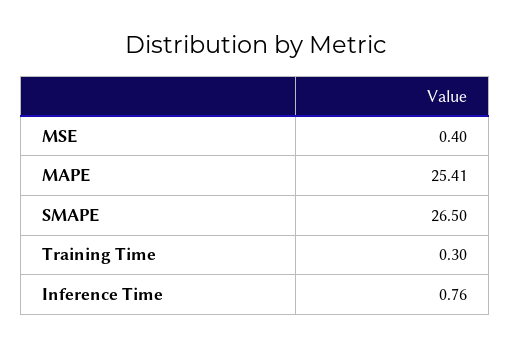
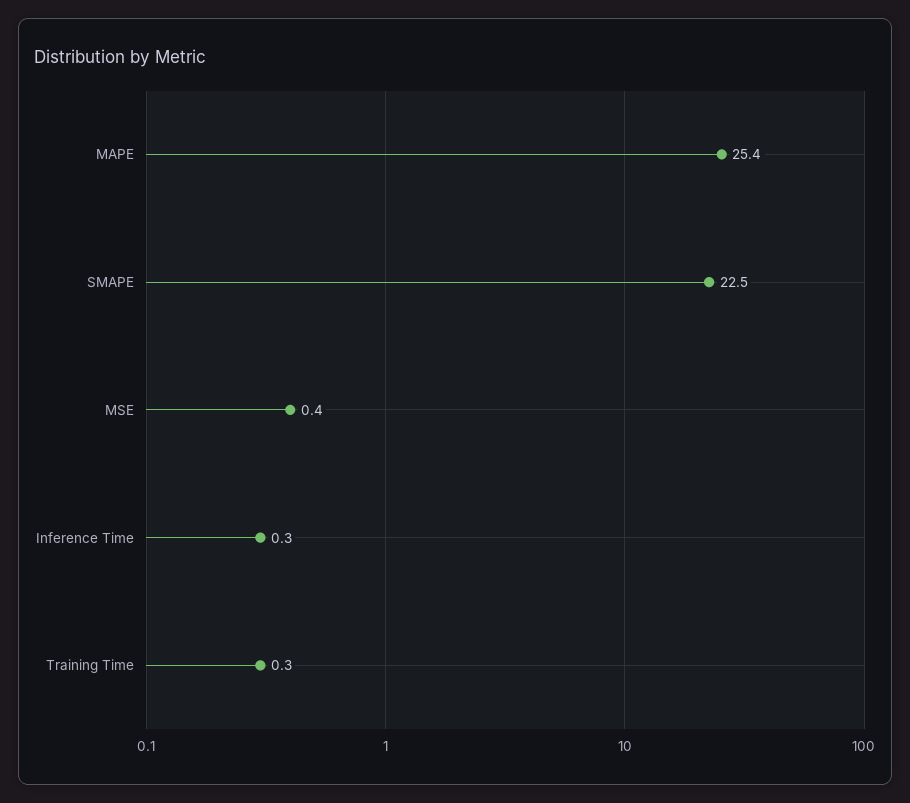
  {
    "MSE": 0.4,
    "MAPE": 25.41,
-   "SMAPE": 26.5,
+   "SMAPE": 22.5,
    "Training Time": 0.3,
-   "Inference Time": 0.76
+   "Inference Time": 0.3
  }

